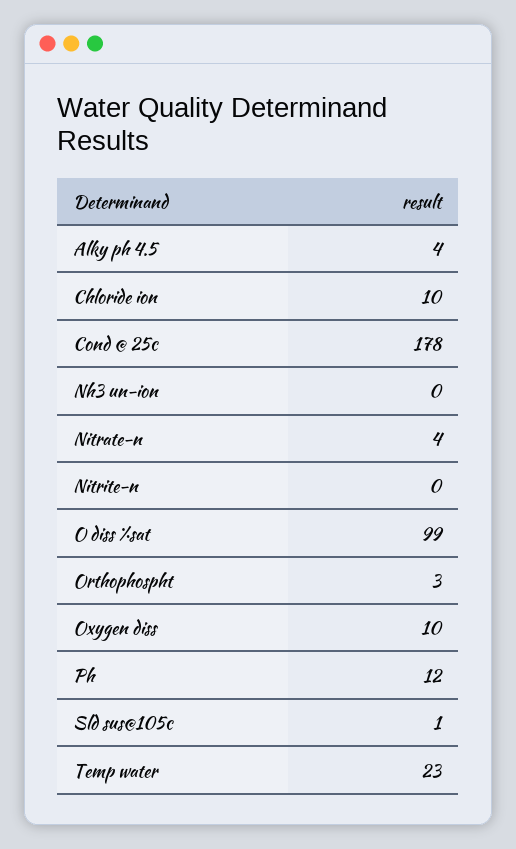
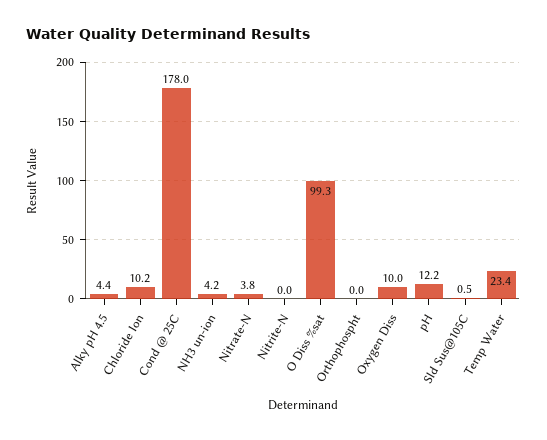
  {
    "Alky ph 4.5": 4.4,
    "Chloride ion": 10.2,
    "Cond @ 25c": 178,
-   "Nh3 un-ion": 0,
+   "Nh3 un-ion": 4.2,
    "Nitrate-n": 3.8,
    "Nitrite-n": 0,
    "O diss %sat": 99.3,
-   "Orthophospht": 3,
+   "Orthophospht": 0,
    "Oxygen diss": 10,
    "Ph": 12.2,
    "Sld sus@105c": 0.5,
    "Temp water": 23.4
  }

